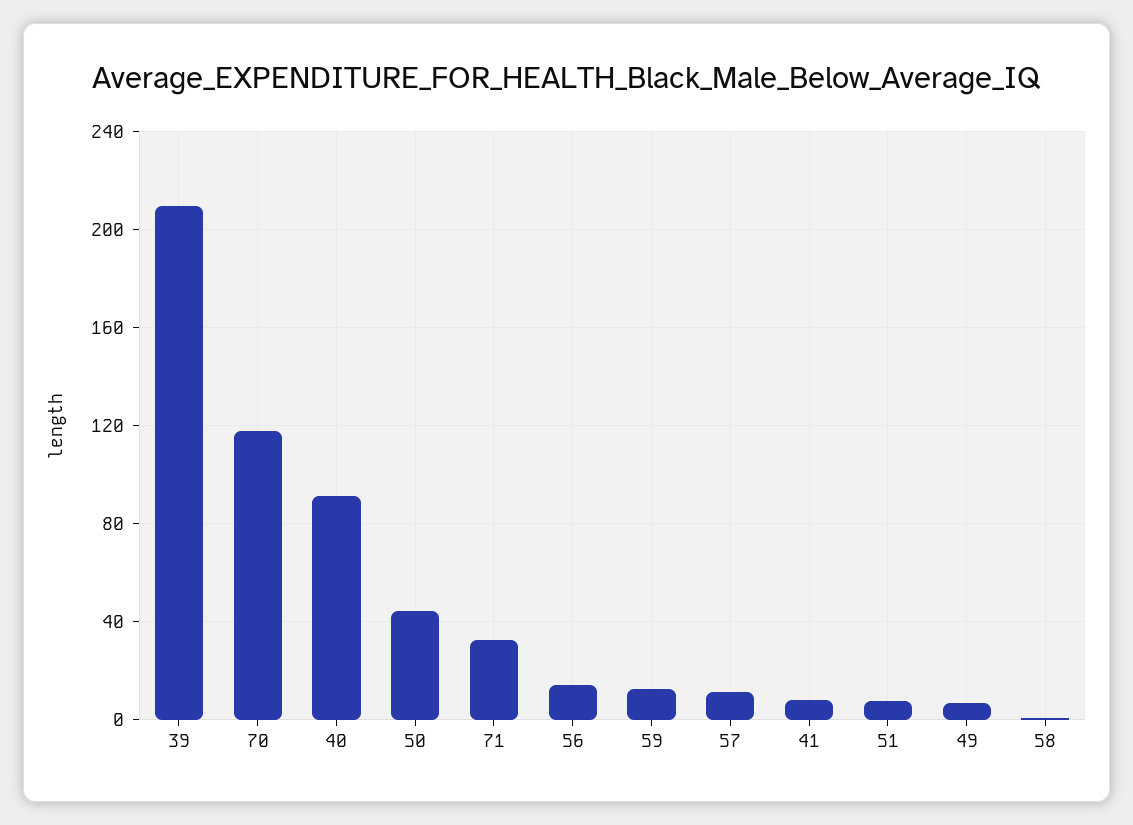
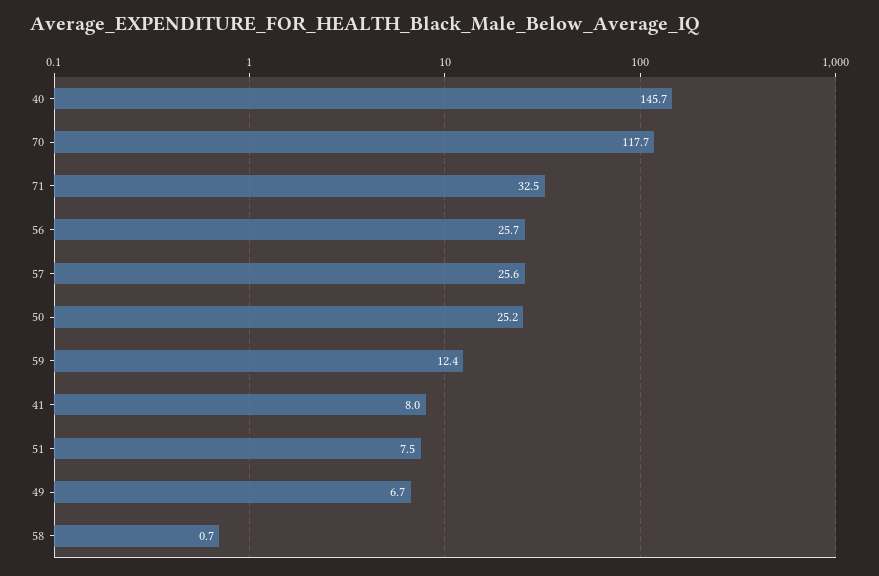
  {
-   "39": 210,
    "70": 117.7,
-   "40": 90,
+   "40": 145.7,
-   "50": 45,
+   "50": 25.2,
    "71": 32.5,
-   "56": 15,
+   "56": 25.7,
    "59": 12.4,
-   "57": 10,
+   "57": 25.6,
    "41": 8,
    "51": 7.5,
    "49": 6.7,
    "58": 0.7
  }

